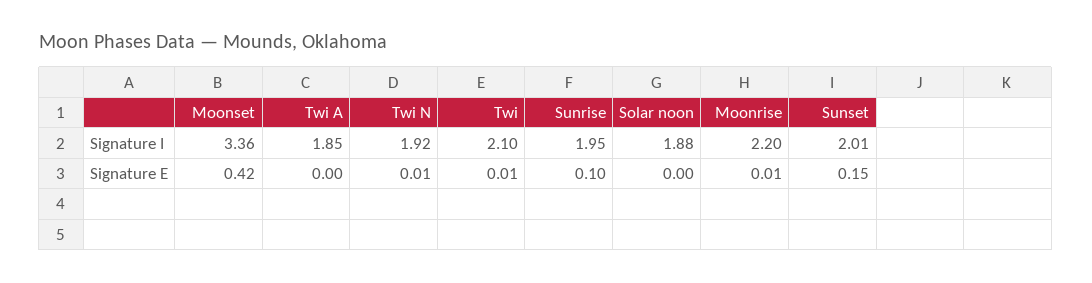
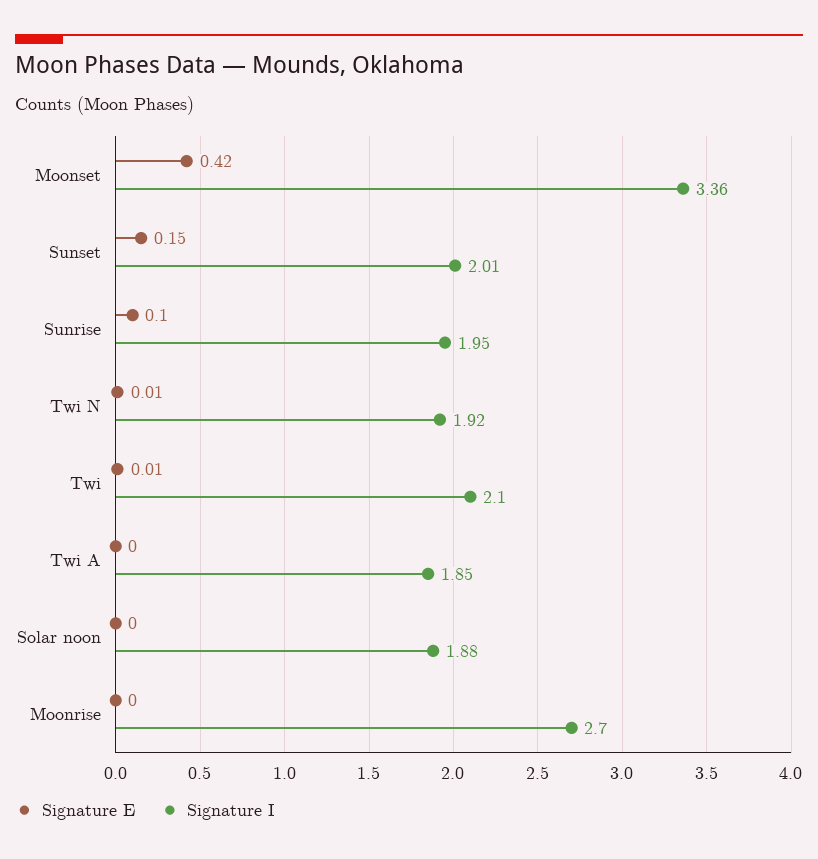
  {
    "Signature I": {
      "Moonset": 3.36,
      "Twi A": 1.85,
      "Twi N": 1.92,
      "Twi": 2.1,
      "Sunrise": 1.95,
      "Solar noon": 1.88,
-     "Moonrise": 2.2,
+     "Moonrise": 2.7,
      "Sunset": 2.01
    },
    "Signature E": {
      "Moonset": 0.42,
      "Twi A": 0,
      "Twi N": 0.01,
      "Twi": 0.01,
      "Sunrise": 0.1,
      "Solar noon": 0,
-     "Moonrise": 0.01,
+     "Moonrise": 0,
      "Sunset": 0.15
    }
  }

